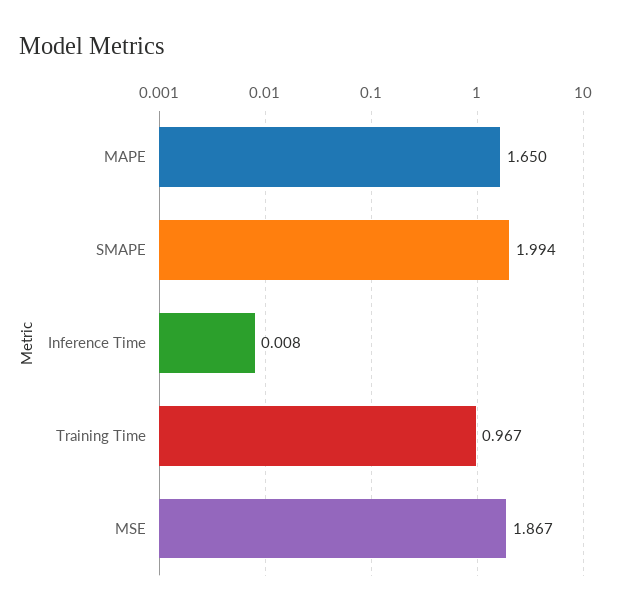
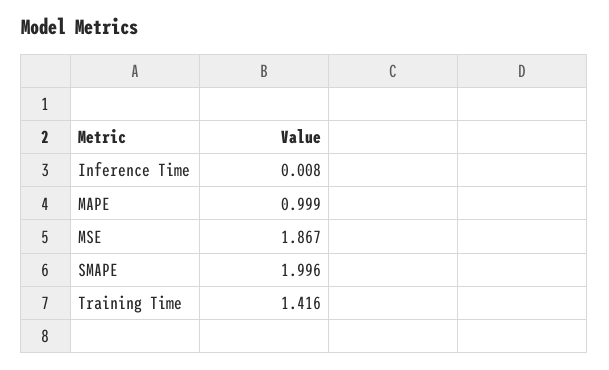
  {
-   "MAPE": 1.65,
+   "MAPE": 0.999,
-   "SMAPE": 1.994,
+   "SMAPE": 1.996,
    "Inference Time": 0.008,
-   "Training Time": 0.967,
+   "Training Time": 1.416,
    "MSE": 1.867
  }

